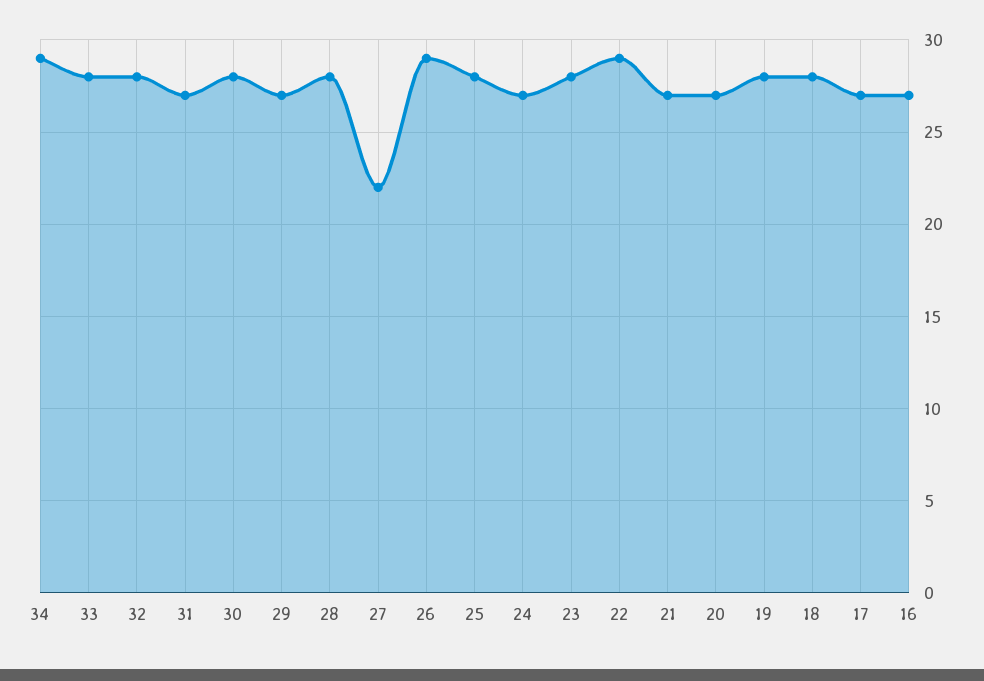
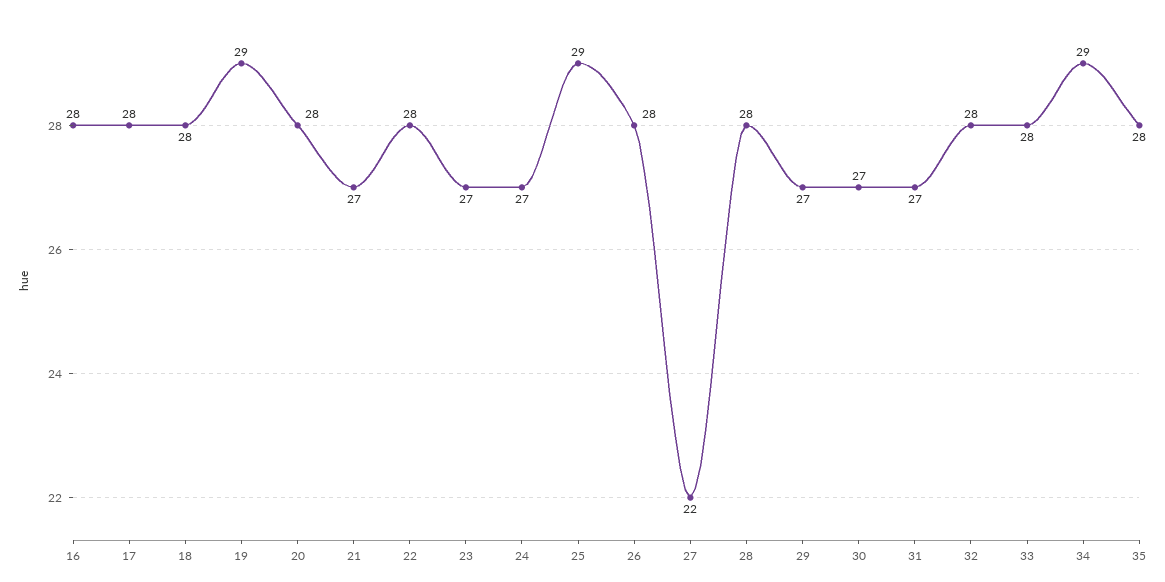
  {
    "34": 29,
    "33": 28,
    "32": 28,
    "31": 27,
-   "30": 28,
+   "30": 27,
    "29": 27,
    "28": 28,
    "27": 22,
-   "26": 29,
+   "26": 28,
-   "25": 28,
+   "25": 29,
    "24": 27,
-   "23": 28,
+   "23": 27,
-   "22": 29,
+   "22": 28,
    "21": 27,
-   "20": 27,
+   "20": 28,
-   "19": 28,
+   "19": 29,
    "18": 28,
-   "17": 27,
+   "17": 28,
-   "16": 27
+   "16": 28,
+   "35": 28
  }

